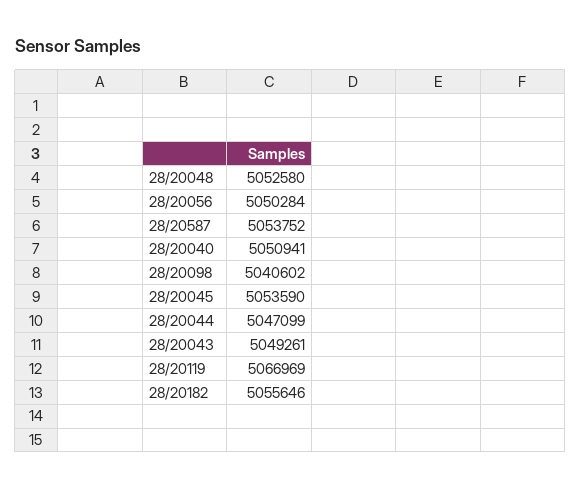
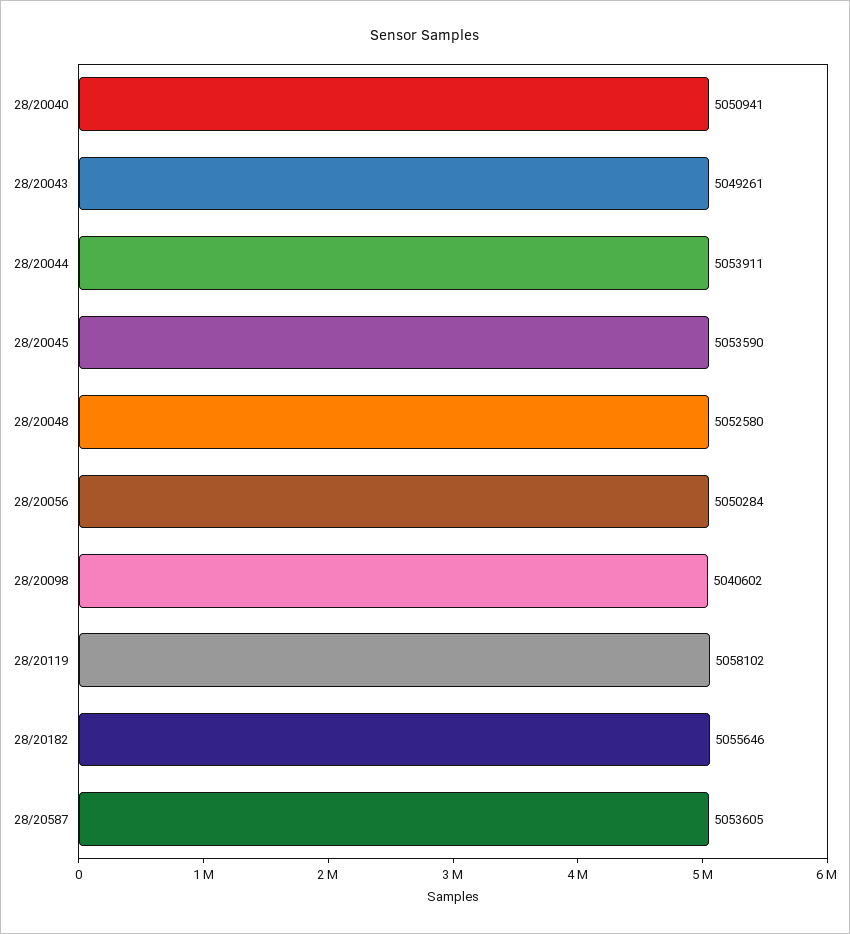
  {
    "28/20048": 5052580,
    "28/20056": 5050284,
-   "28/20587": 5053752,
+   "28/20587": 5053605,
    "28/20040": 5050941,
    "28/20098": 5040602,
    "28/20045": 5053590,
-   "28/20044": 5047099,
+   "28/20044": 5053911,
    "28/20043": 5049261,
-   "28/20119": 5066969,
+   "28/20119": 5058102,
    "28/20182": 5055646
  }

